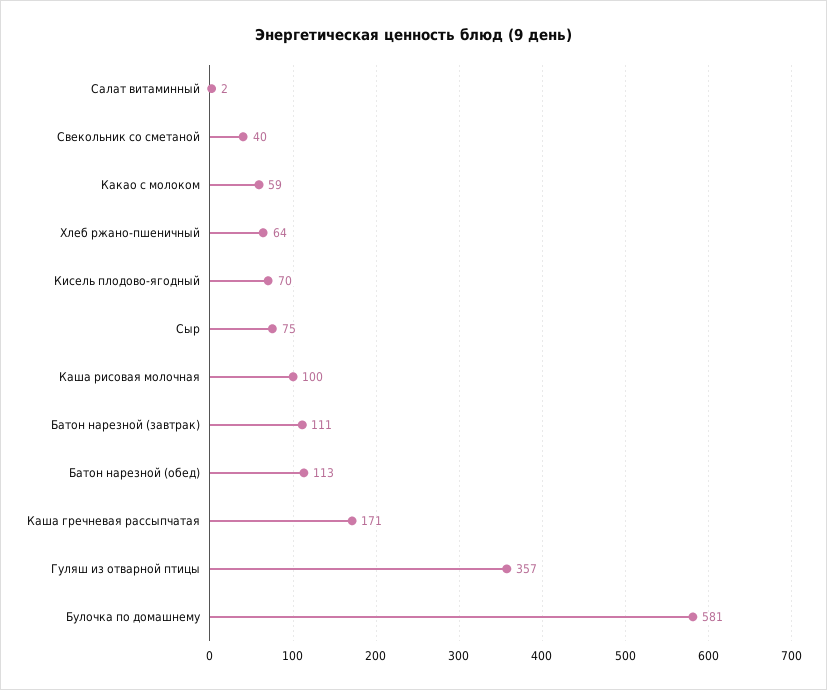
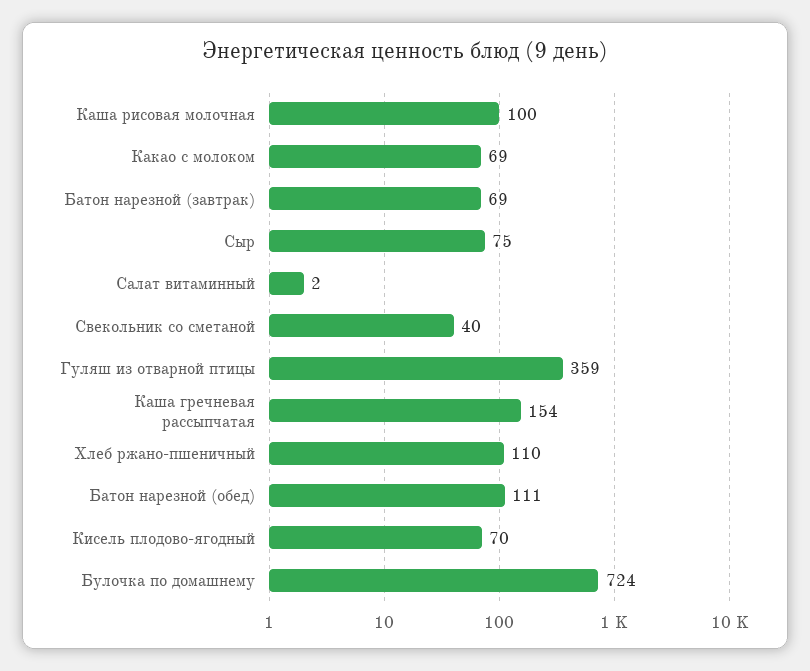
  {
    "Салат витаминный": 2,
    "Свекольник со сметаной": 40,
-   "Какао с молоком": 59,
+   "Какао с молоком": 69,
-   "Хлеб ржано-пшеничный": 64,
+   "Хлеб ржано-пшеничный": 110,
    "Кисель плодово-ягодный": 70,
    "Сыр": 75,
    "Каша рисовая молочная": 100,
-   "Батон нарезной (завтрак)": 111,
+   "Батон нарезной (завтрак)": 69,
-   "Батон нарезной (обед)": 113,
+   "Батон нарезной (обед)": 111,
-   "Каша гречневая рассыпчатая": 171,
+   "Каша гречневая рассыпчатая": 154,
-   "Гуляш из отварной птицы": 357,
+   "Гуляш из отварной птицы": 359,
-   "Булочка по домашнему": 581
+   "Булочка по домашнему": 724
  }

